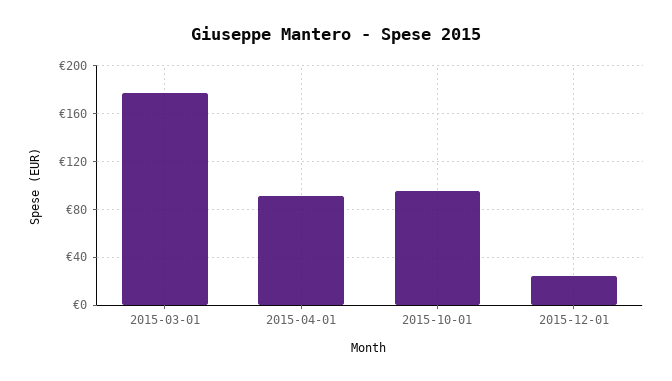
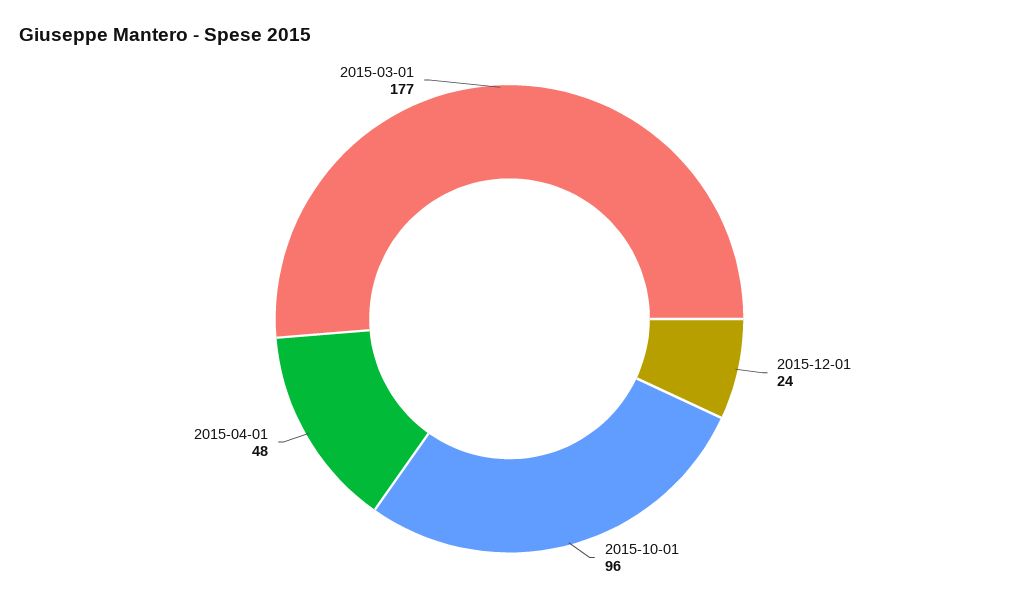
  {
    "2015-03-01": 177,
-   "2015-04-01": 90,
+   "2015-04-01": 48,
    "2015-10-01": 96,
    "2015-12-01": 24
  }

